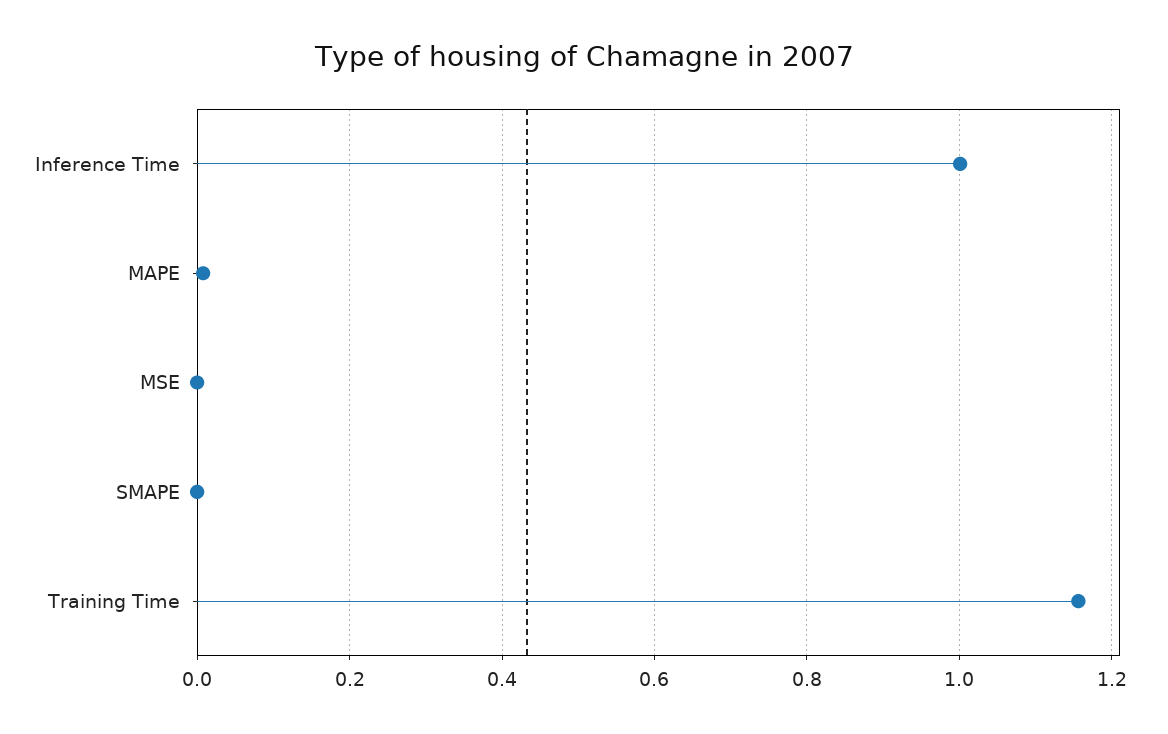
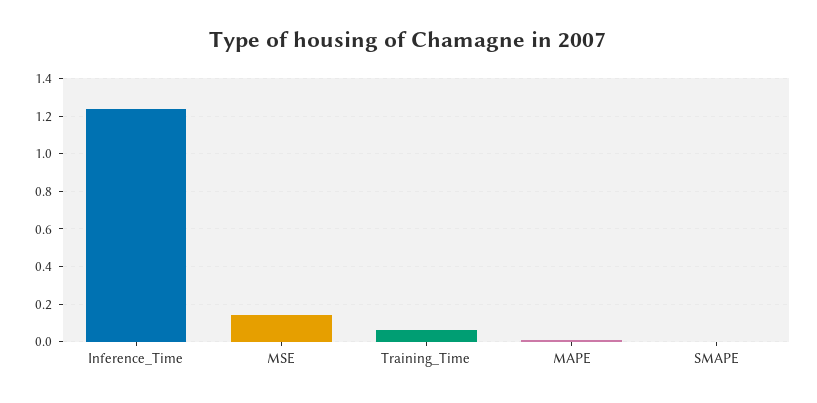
  {
-   "Inference Time": 1,
+   "Inference Time": 1.25,
    "MAPE": 0,
-   "MSE": 0,
+   "MSE": 0.15,
    "SMAPE": 0,
-   "Training Time": 1.16
+   "Training Time": 0.05
  }

